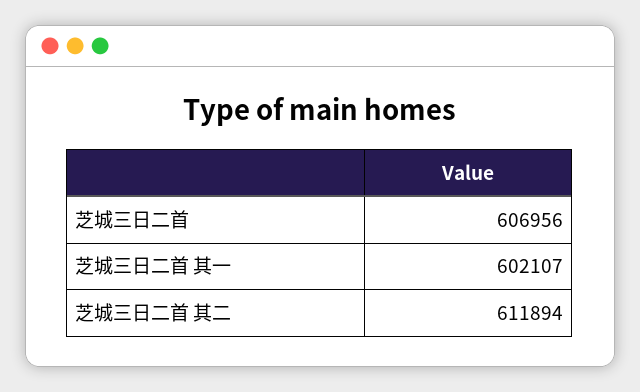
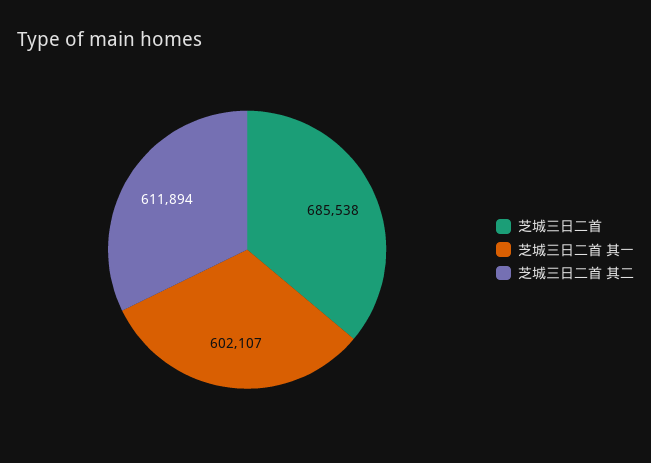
  {
-   "芝城三日二首": 606956,
+   "芝城三日二首": 685538,
    "芝城三日二首 其一": 602107,
    "芝城三日二首 其二": 611894
  }

